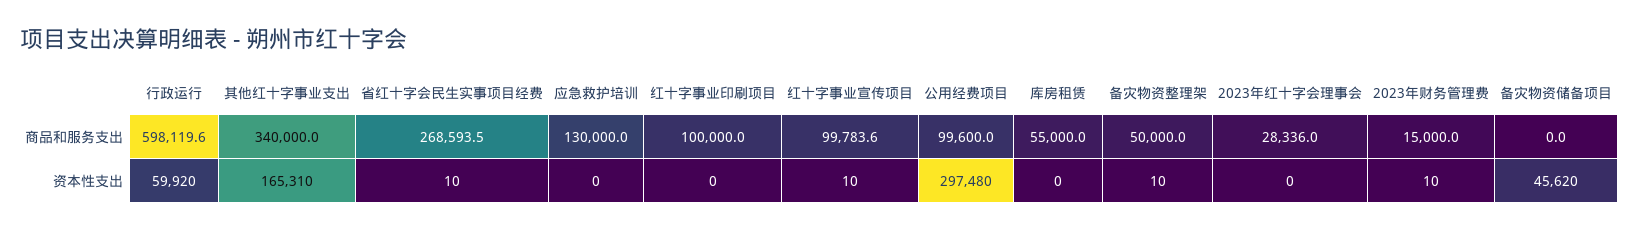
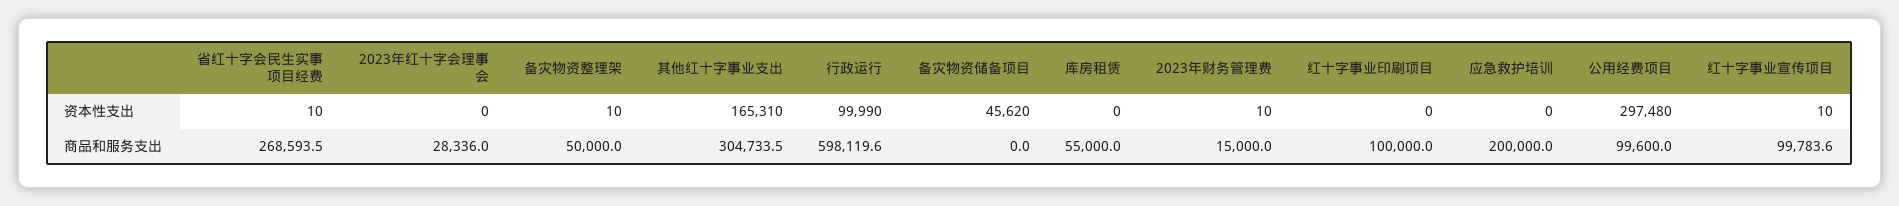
  {
    "行政运行": {
      "商品和服务支出": 598119.6,
-     "资本性支出": 59920
+     "资本性支出": 99990
    },
    "其他红十字事业支出": {
-     "商品和服务支出": 340000,
+     "商品和服务支出": 304733.5,
      "资本性支出": 165310
    },
    "省红十字会民生实事项目经费": {
      "商品和服务支出": 268593.5,
      "资本性支出": 10
    },
    "应急救护培训": {
-     "商品和服务支出": 130000,
+     "商品和服务支出": 200000,
      "资本性支出": 0
    },
    "红十字事业印刷项目": {
      "商品和服务支出": 100000,
      "资本性支出": 0
    },
    "红十字事业宣传项目": {
      "商品和服务支出": 99783.6,
      "资本性支出": 10
    },
    "公用经费项目": {
      "商品和服务支出": 99600,
      "资本性支出": 297480
    },
    "库房租赁": {
      "商品和服务支出": 55000,
      "资本性支出": 0
    },
    "备灾物资整理架": {
      "商品和服务支出": 50000,
      "资本性支出": 10
    },
    "2023年红十字会理事会": {
      "商品和服务支出": 28336,
      "资本性支出": 0
    },
    "2023年财务管理费": {
      "商品和服务支出": 15000,
      "资本性支出": 10
    },
    "备灾物资储备项目": {
      "商品和服务支出": 0,
      "资本性支出": 45620
    }
  }

